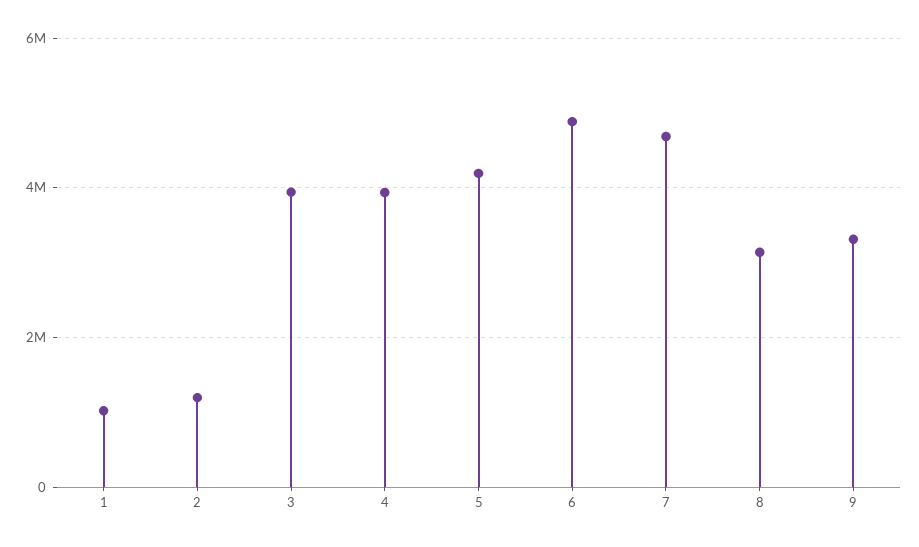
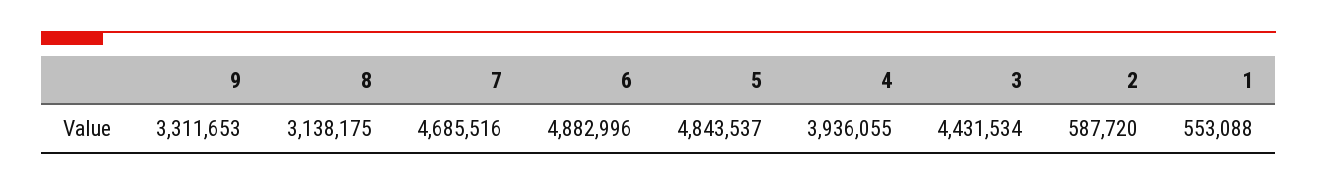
  {
-   "1": 1000000,
+   "1": 553088,
-   "2": 1200000,
+   "2": 587720,
-   "3": 4000000,
+   "3": 4431534,
    "4": 3936055,
-   "5": 4200000,
+   "5": 4843537,
    "6": 4882996,
    "7": 4685516,
    "8": 3138175,
    "9": 3311653
  }

